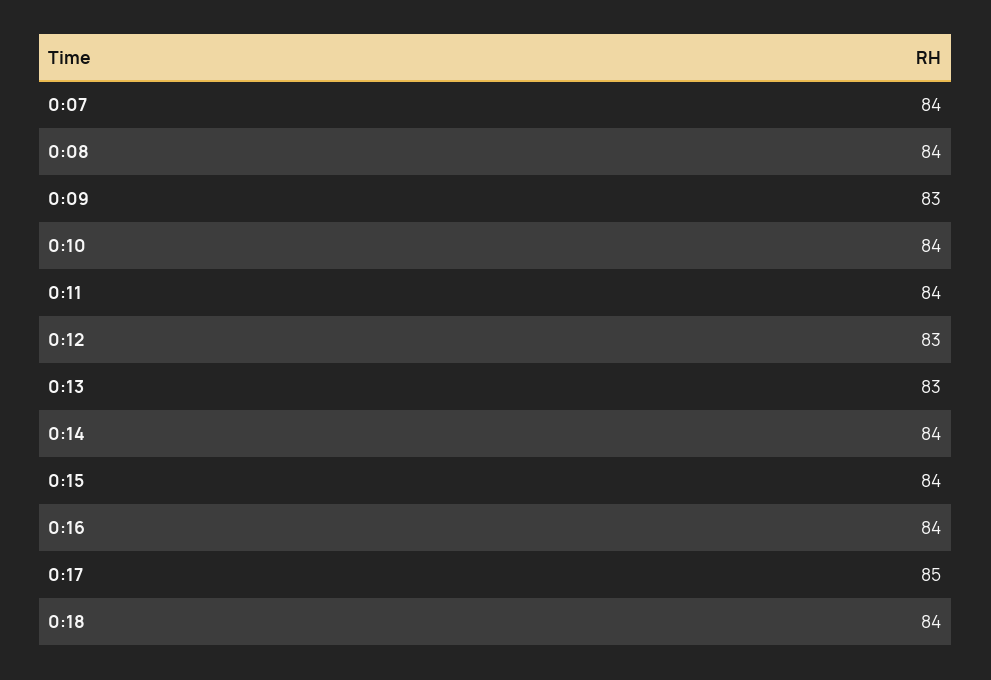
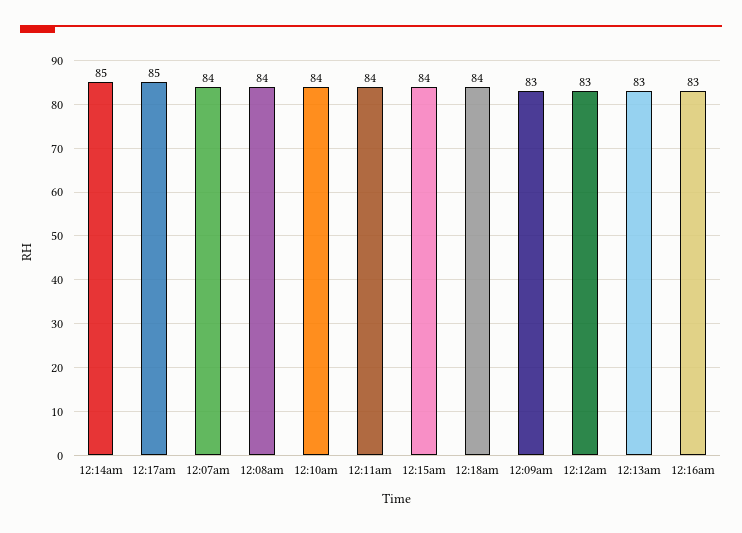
  {
    "0:07": 84,
    "0:08": 84,
    "0:09": 83,
    "0:10": 84,
    "0:11": 84,
    "0:12": 83,
    "0:13": 83,
-   "0:14": 84,
+   "0:14": 85,
    "0:15": 84,
-   "0:16": 84,
+   "0:16": 83,
    "0:17": 85,
    "0:18": 84
  }

